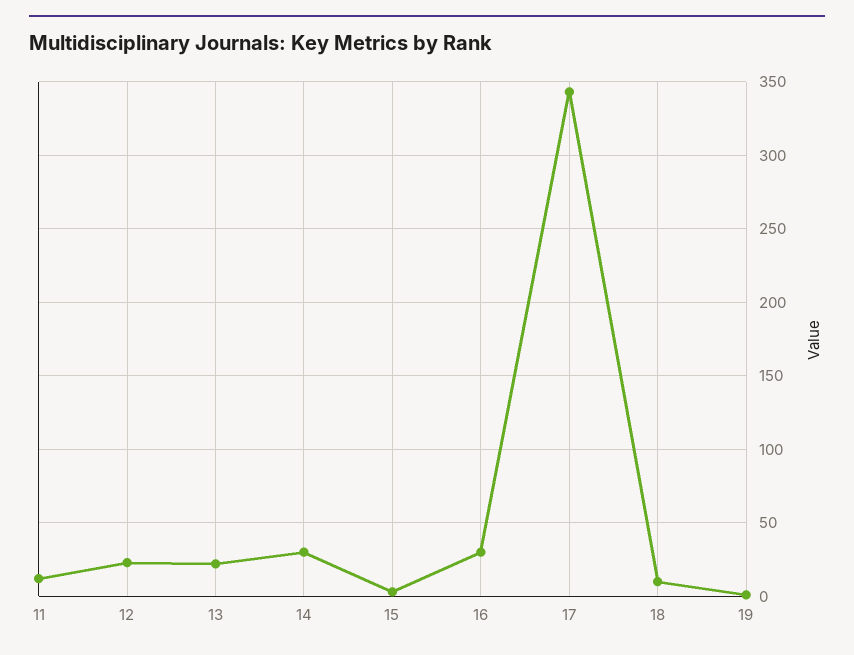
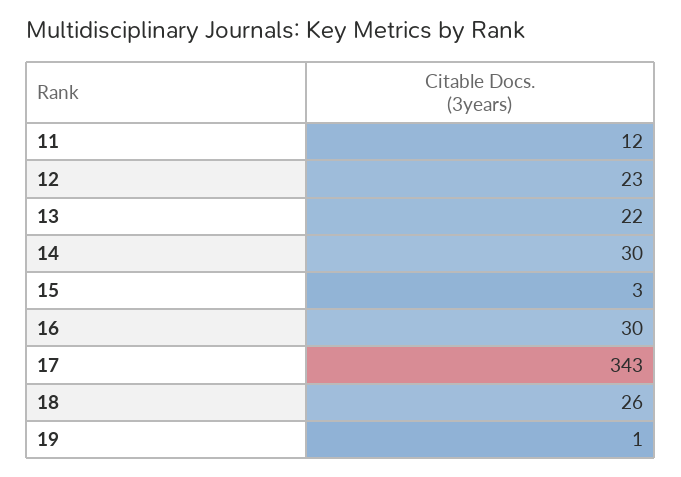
  {
    "11": 12,
    "12": 23,
    "13": 22,
    "14": 30,
    "15": 3,
    "16": 30,
    "17": 343,
-   "18": 10,
+   "18": 26,
    "19": 1
  }

